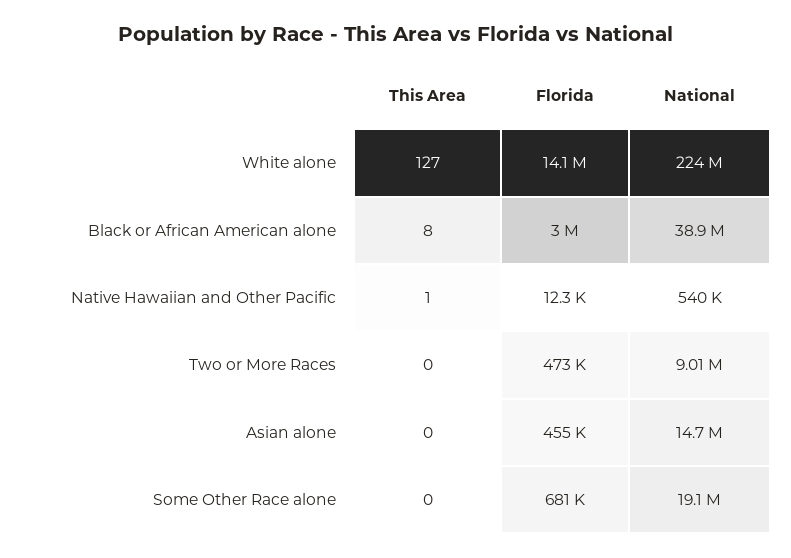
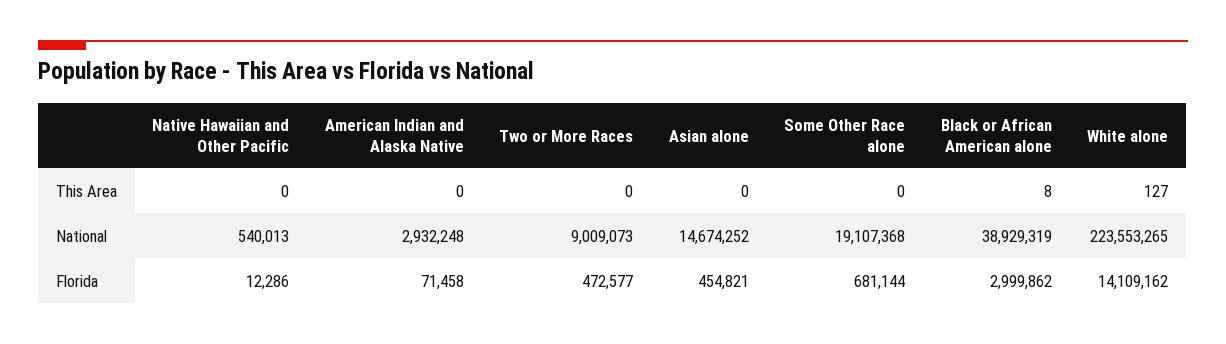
  {
    "This Area": {
      "White alone": 127,
      "Black or African American alone": 8,
-     "Native Hawaiian and Other Pacific": 1,
+     "Native Hawaiian and Other Pacific": 0,
      "Two or More Races": 0,
      "Asian alone": 0,
-     "Some Other Race alone": 0
+     "Some Other Race alone": 0,
+     "American Indian and Alaska Native": 0
    },
    "Florida": {
      "White alone": 14109162,
      "Black or African American alone": 2999862,
      "Native Hawaiian and Other Pacific": 12286,
      "Two or More Races": 472577,
      "Asian alone": 454821,
-     "Some Other Race alone": 681144
+     "Some Other Race alone": 681144,
+     "American Indian and Alaska Native": 71458
    },
    "National": {
      "White alone": 223553265,
      "Black or African American alone": 38929319,
      "Native Hawaiian and Other Pacific": 540013,
      "Two or More Races": 9009073,
      "Asian alone": 14674252,
-     "Some Other Race alone": 19107368
+     "Some Other Race alone": 19107368,
+     "American Indian and Alaska Native": 2932248
    }
  }

